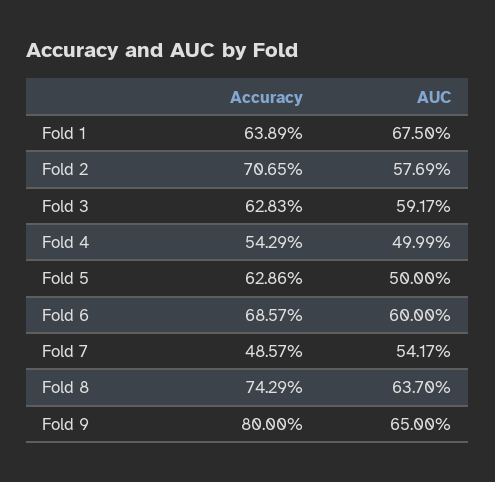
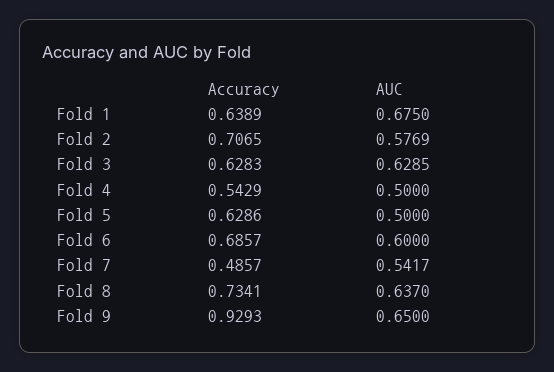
  {
    "Accuracy": {
      "Fold 1": 0.6389,
      "Fold 2": 0.7065,
      "Fold 3": 0.6283,
      "Fold 4": 0.5429,
      "Fold 5": 0.6286,
      "Fold 6": 0.6857,
      "Fold 7": 0.4857,
-     "Fold 8": 0.7429,
+     "Fold 8": 0.7341,
-     "Fold 9": 0.8
+     "Fold 9": 0.9293
    },
    "AUC": {
      "Fold 1": 0.675,
      "Fold 2": 0.5769,
-     "Fold 3": 0.5917,
+     "Fold 3": 0.6285,
-     "Fold 4": 0.4999,
+     "Fold 4": 0.5,
      "Fold 5": 0.5,
      "Fold 6": 0.6,
      "Fold 7": 0.5417,
      "Fold 8": 0.637,
      "Fold 9": 0.65
    }
  }

